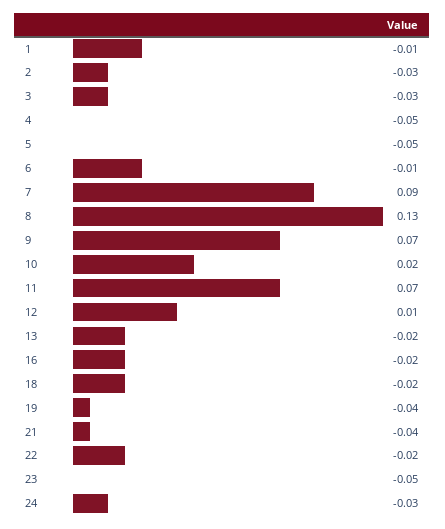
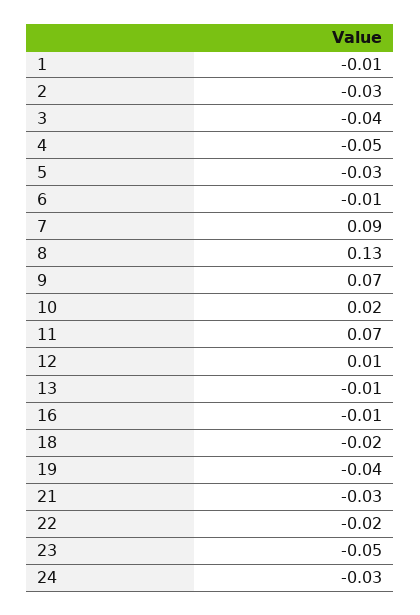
  {
    "1": -0.01,
    "2": -0.03,
-   "3": -0.03,
+   "3": -0.04,
    "4": -0.05,
-   "5": -0.05,
+   "5": -0.03,
    "6": -0.01,
    "7": 0.09,
    "8": 0.13,
    "9": 0.07,
    "10": 0.02,
    "11": 0.07,
    "12": 0.01,
-   "13": -0.02,
+   "13": -0.01,
-   "16": -0.02,
+   "16": -0.01,
    "18": -0.02,
    "19": -0.04,
-   "21": -0.04,
+   "21": -0.03,
    "22": -0.02,
    "23": -0.05,
    "24": -0.03
  }

